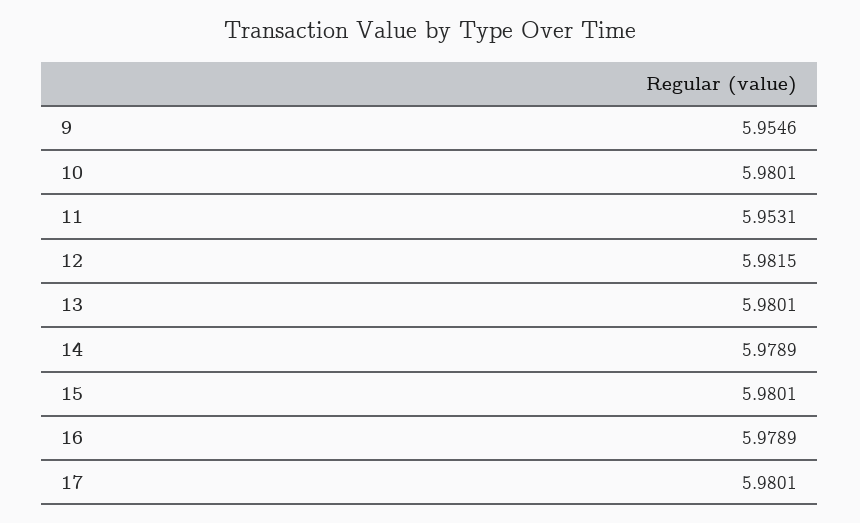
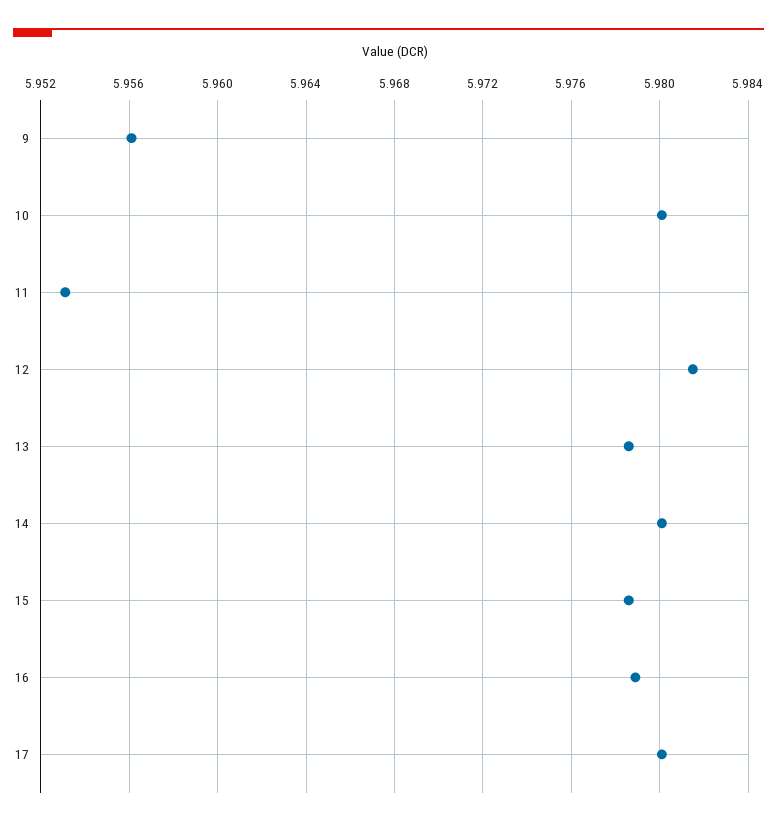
  {
-   "9": 5.9546,
+   "9": 5.956,
    "10": 5.9801,
    "11": 5.9531,
    "12": 5.9815,
-   "13": 5.9801,
+   "13": 5.9785,
-   "14": 5.9789,
+   "14": 5.98,
-   "15": 5.9801,
+   "15": 5.9785,
    "16": 5.9789,
    "17": 5.9801
  }

